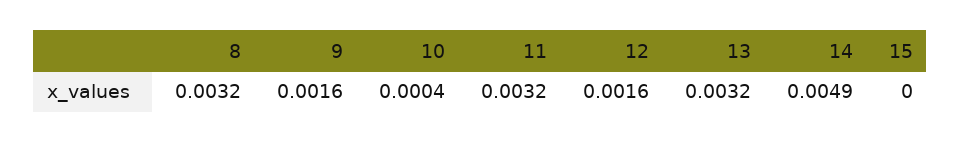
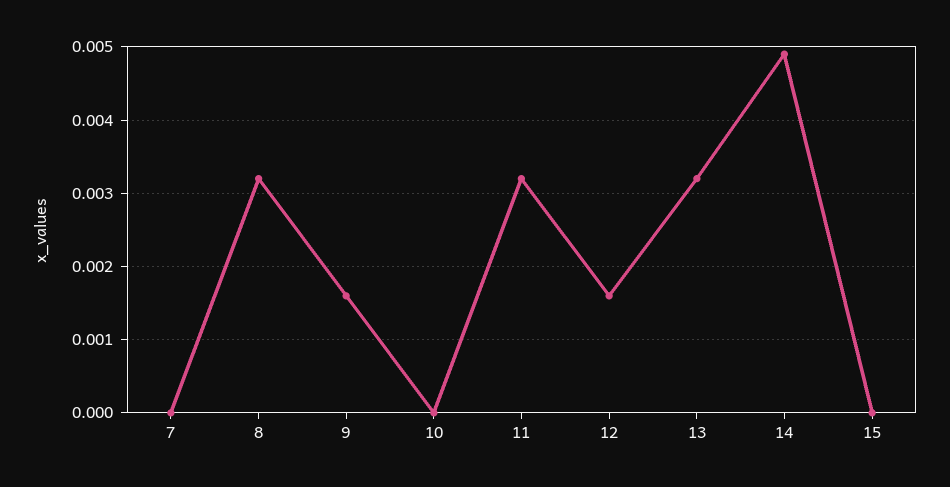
  {
    "8": 0.0032,
    "9": 0.0016,
-   "10": 0.0004,
+   "10": 0,
    "11": 0.0032,
    "12": 0.0016,
    "13": 0.0032,
    "14": 0.0049,
-   "15": 0
+   "15": 0,
+   "7": 0
  }

